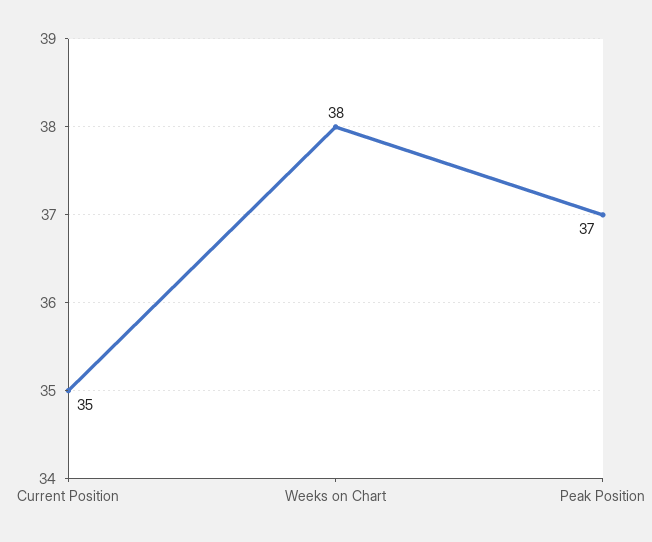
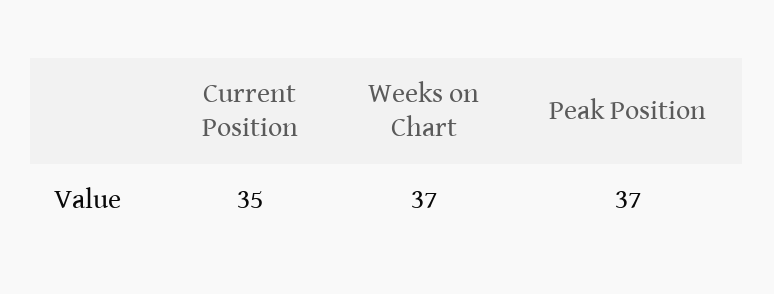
  {
    "Current Position": 35,
-   "Weeks on Chart": 38,
+   "Weeks on Chart": 37,
    "Peak Position": 37
  }

